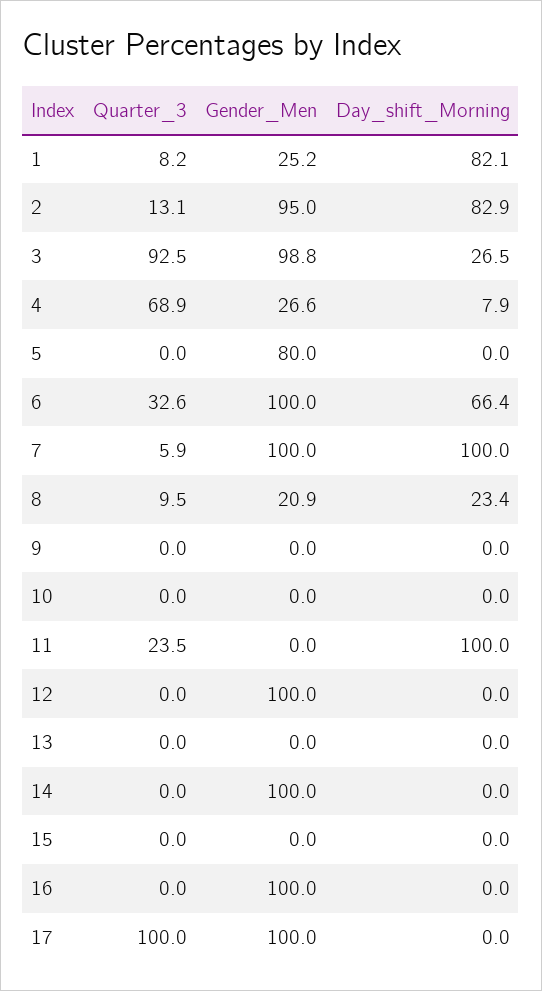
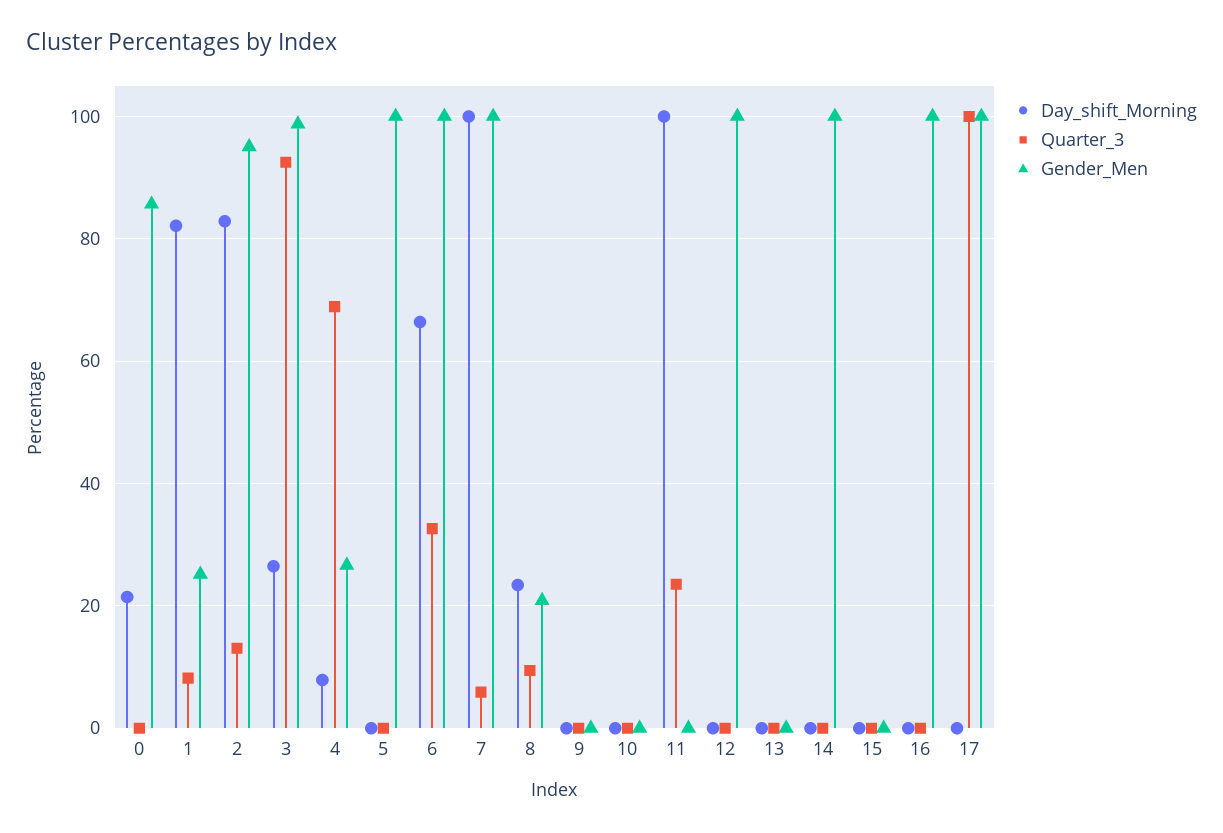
  {
    "Quarter_3": {
      "1": 8.2,
      "2": 13.1,
      "3": 92.5,
      "4": 68.9,
      "5": 0,
      "6": 32.6,
      "7": 5.9,
      "8": 9.5,
      "9": 0,
      "10": 0,
      "11": 23.5,
      "12": 0,
      "13": 0,
      "14": 0,
      "15": 0,
      "16": 0,
-     "17": 100
+     "17": 100,
+     "0": 0
    },
    "Gender_Men": {
      "1": 25.2,
      "2": 95,
      "3": 98.8,
      "4": 26.6,
-     "5": 80,
+     "5": 100,
      "6": 100,
      "7": 100,
      "8": 20.9,
      "9": 0,
      "10": 0,
      "11": 0,
      "12": 100,
      "13": 0,
      "14": 100,
      "15": 0,
      "16": 100,
-     "17": 100
+     "17": 100,
+     "0": 86
    },
    "Day_shift_Morning": {
      "1": 82.1,
      "2": 82.9,
      "3": 26.5,
      "4": 7.9,
      "5": 0,
      "6": 66.4,
      "7": 100,
      "8": 23.4,
      "9": 0,
      "10": 0,
      "11": 100,
      "12": 0,
      "13": 0,
      "14": 0,
      "15": 0,
      "16": 0,
-     "17": 0
+     "17": 0,
+     "0": 22
    }
  }

